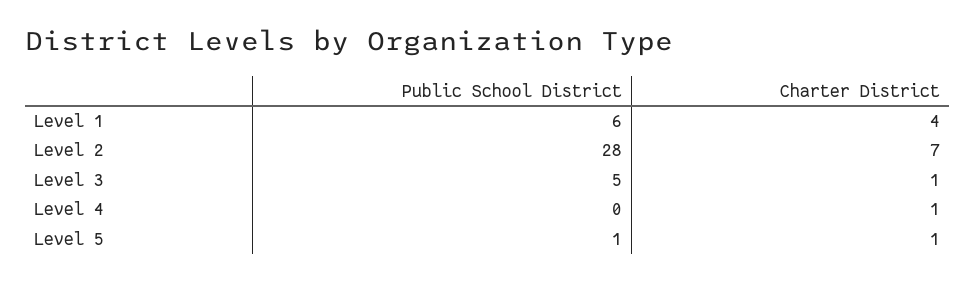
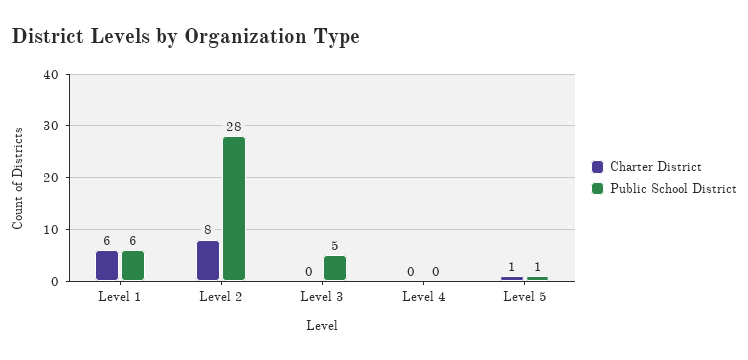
  {
    "Public School District": {
      "Level 1": 6,
      "Level 2": 28,
      "Level 3": 5,
      "Level 4": 0,
      "Level 5": 1
    },
    "Charter District": {
-     "Level 1": 4,
+     "Level 1": 6,
-     "Level 2": 7,
+     "Level 2": 8,
-     "Level 3": 1,
+     "Level 3": 0,
-     "Level 4": 1,
+     "Level 4": 0,
      "Level 5": 1
    }
  }

